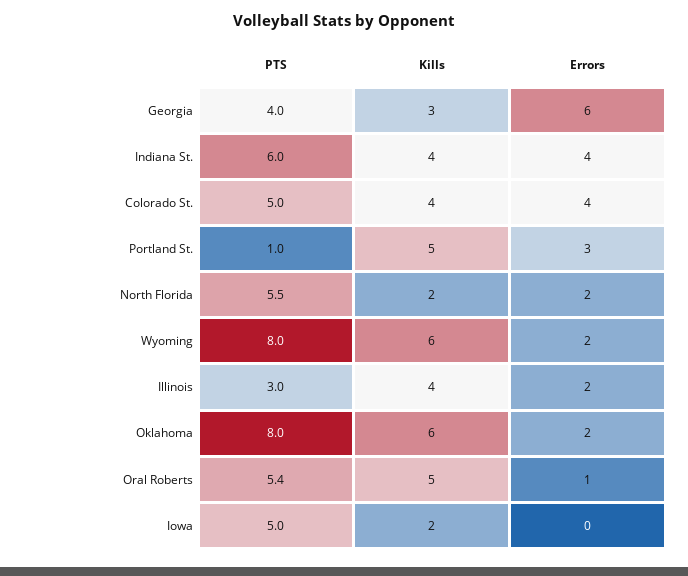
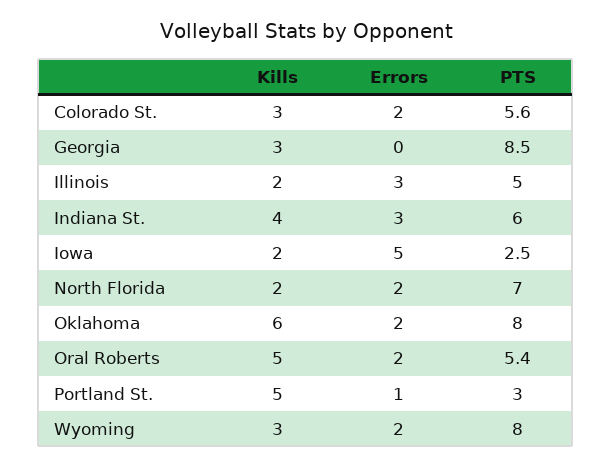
  {
    "PTS": {
-     "Georgia": 4,
+     "Georgia": 8.5,
      "Indiana St.": 6,
-     "Colorado St.": 5,
+     "Colorado St.": 5.6,
-     "Portland St.": 1,
+     "Portland St.": 3,
-     "North Florida": 5.5,
+     "North Florida": 7,
      "Wyoming": 8,
-     "Illinois": 3,
+     "Illinois": 5,
      "Oklahoma": 8,
      "Oral Roberts": 5.4,
-     "Iowa": 5
+     "Iowa": 2.5
    },
    "Kills": {
      "Georgia": 3,
      "Indiana St.": 4,
-     "Colorado St.": 4,
+     "Colorado St.": 3,
      "Portland St.": 5,
      "North Florida": 2,
-     "Wyoming": 6,
+     "Wyoming": 3,
-     "Illinois": 4,
+     "Illinois": 2,
      "Oklahoma": 6,
      "Oral Roberts": 5,
      "Iowa": 2
    },
    "Errors": {
-     "Georgia": 6,
+     "Georgia": 0,
-     "Indiana St.": 4,
+     "Indiana St.": 3,
-     "Colorado St.": 4,
+     "Colorado St.": 2,
-     "Portland St.": 3,
+     "Portland St.": 1,
      "North Florida": 2,
      "Wyoming": 2,
-     "Illinois": 2,
+     "Illinois": 3,
      "Oklahoma": 2,
-     "Oral Roberts": 1,
+     "Oral Roberts": 2,
-     "Iowa": 0
+     "Iowa": 5
    }
  }

